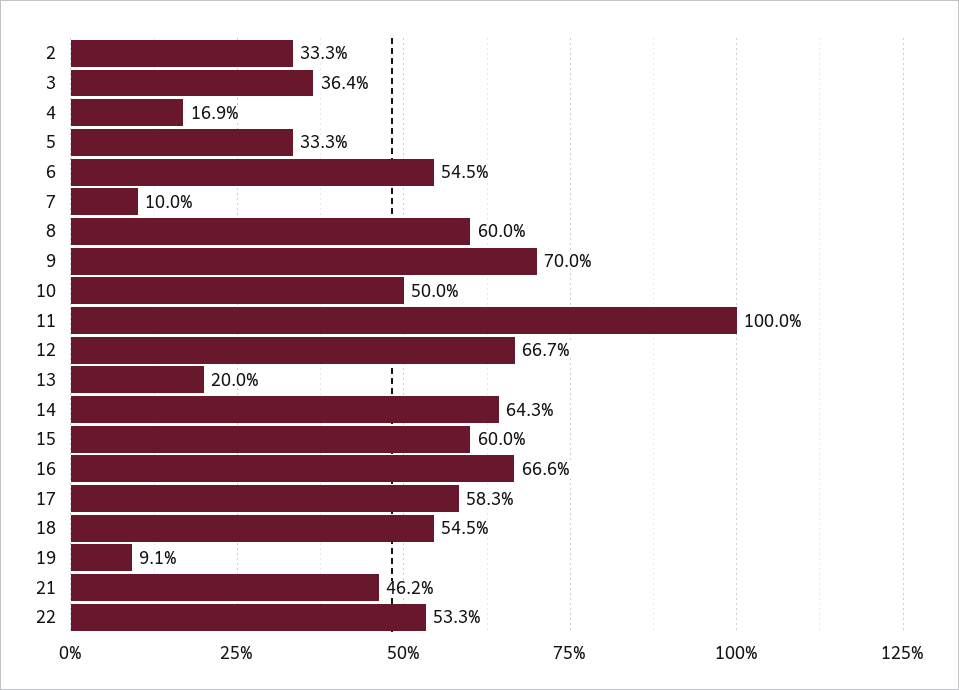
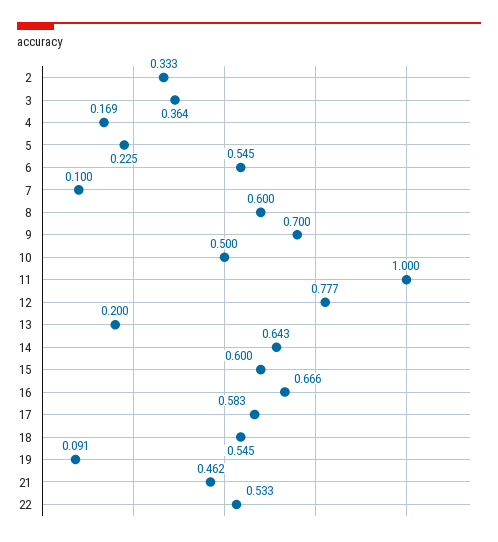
  {
    "2": 0.333,
    "3": 0.364,
    "4": 0.169,
-   "5": 0.333,
+   "5": 0.225,
    "6": 0.545,
    "7": 0.1,
    "8": 0.6,
    "9": 0.7,
    "10": 0.5,
    "11": 1,
-   "12": 0.667,
+   "12": 0.777,
    "13": 0.2,
    "14": 0.643,
    "15": 0.6,
    "16": 0.666,
    "17": 0.583,
    "18": 0.545,
    "19": 0.091,
    "21": 0.462,
    "22": 0.533
  }

